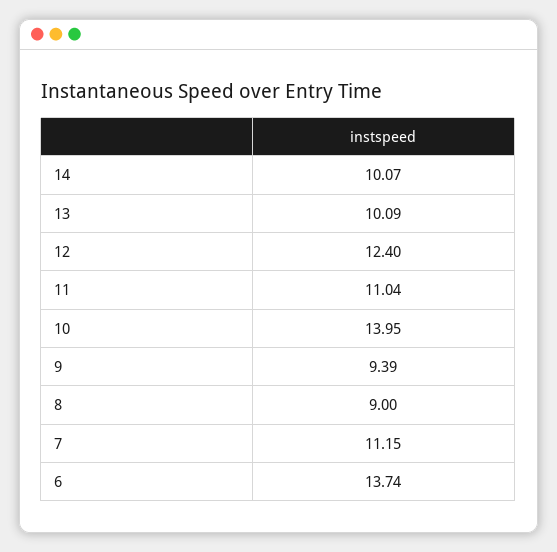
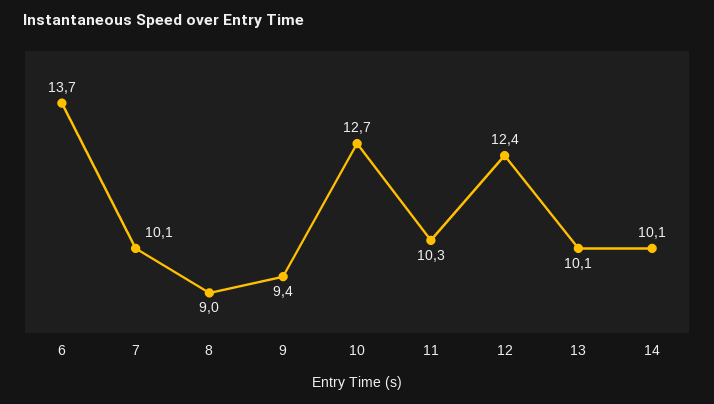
  {
    "14": 10.07,
    "13": 10.09,
    "12": 12.4,
-   "11": 11.04,
+   "11": 10.3,
-   "10": 13.95,
+   "10": 12.7,
    "9": 9.39,
    "8": 9,
-   "7": 11.15,
+   "7": 10.1,
    "6": 13.74
  }

